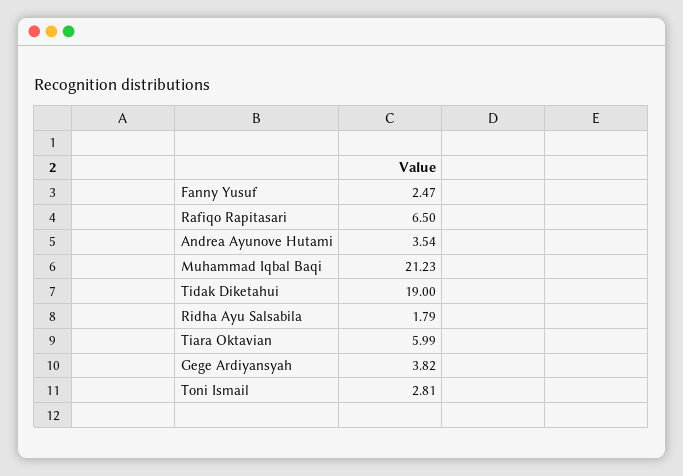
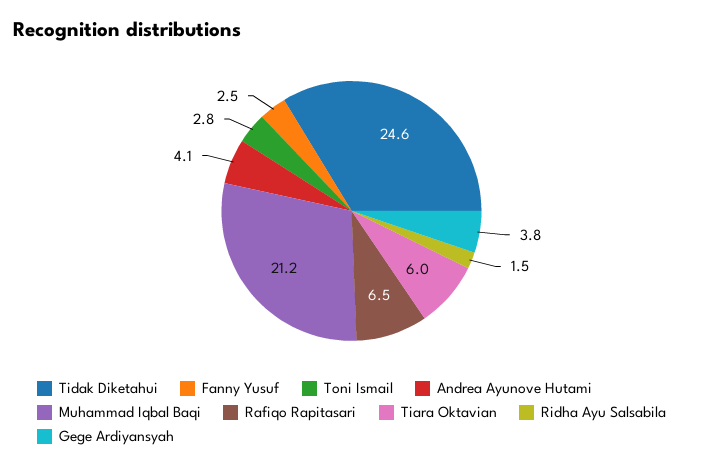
  {
    "Fanny Yusuf": 2.47,
    "Rafiqo Rapitasari": 6.5,
-   "Andrea Ayunove Hutami": 3.54,
+   "Andrea Ayunove Hutami": 4.1,
    "Muhammad Iqbal Baqi": 21.23,
-   "Tidak Diketahui": 19,
+   "Tidak Diketahui": 24.6,
-   "Ridha Ayu Salsabila": 1.79,
+   "Ridha Ayu Salsabila": 1.5,
    "Tiara Oktavian": 5.99,
    "Gege Ardiyansyah": 3.82,
    "Toni Ismail": 2.81
  }

